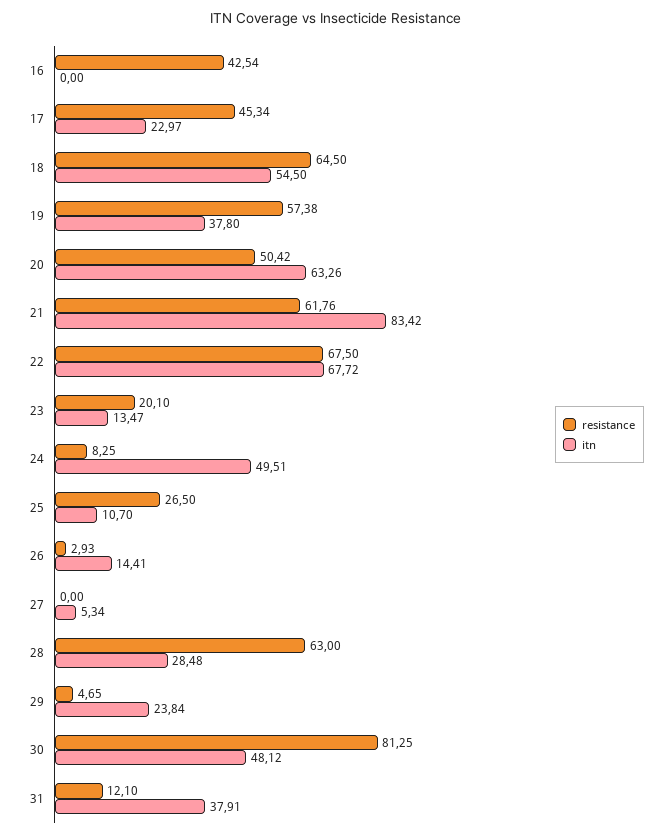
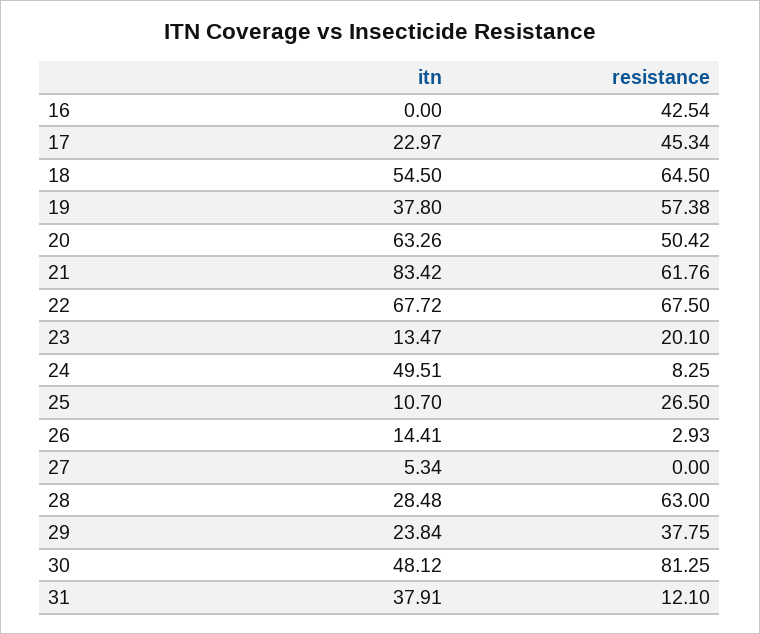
  {
    "resistance": {
      "16": 42.54,
      "17": 45.34,
      "18": 64.5,
      "19": 57.38,
      "20": 50.42,
      "21": 61.76,
      "22": 67.5,
      "23": 20.1,
      "24": 8.25,
      "25": 26.5,
      "26": 2.93,
      "27": 0,
      "28": 63,
-     "29": 4.65,
+     "29": 37.75,
      "30": 81.25,
      "31": 12.1
    },
    "itn": {
      "16": 0,
      "17": 22.97,
      "18": 54.5,
      "19": 37.8,
      "20": 63.26,
      "21": 83.42,
      "22": 67.72,
      "23": 13.47,
      "24": 49.51,
      "25": 10.7,
      "26": 14.41,
      "27": 5.34,
      "28": 28.48,
      "29": 23.84,
      "30": 48.12,
      "31": 37.91
    }
  }

